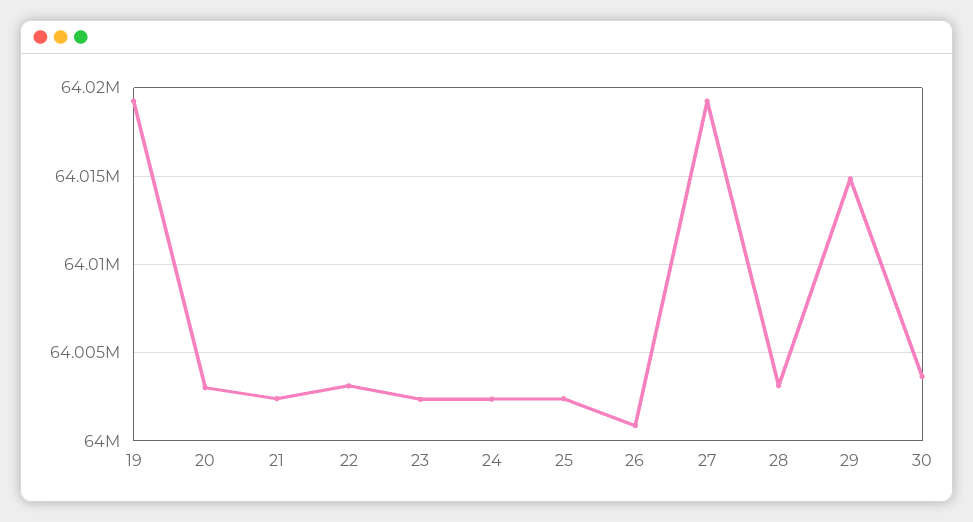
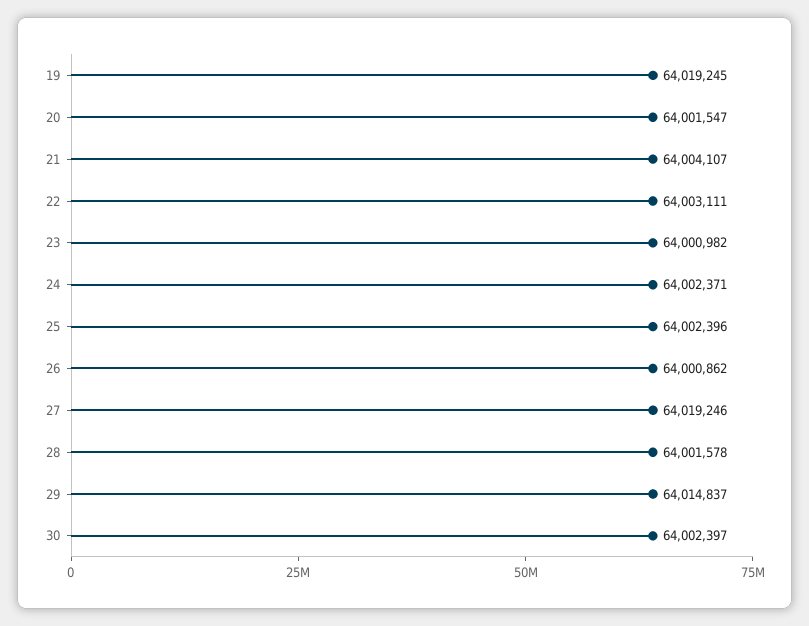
  {
    "19": 64019245,
-   "20": 64003000,
+   "20": 64001547,
-   "21": 64002500,
+   "21": 64004107,
    "22": 64003111,
-   "23": 64002500,
+   "23": 64000982,
    "24": 64002371,
    "25": 64002396,
    "26": 64000862,
    "27": 64019246,
-   "28": 64003000,
+   "28": 64001578,
    "29": 64014837,
-   "30": 64003500
+   "30": 64002397
  }

